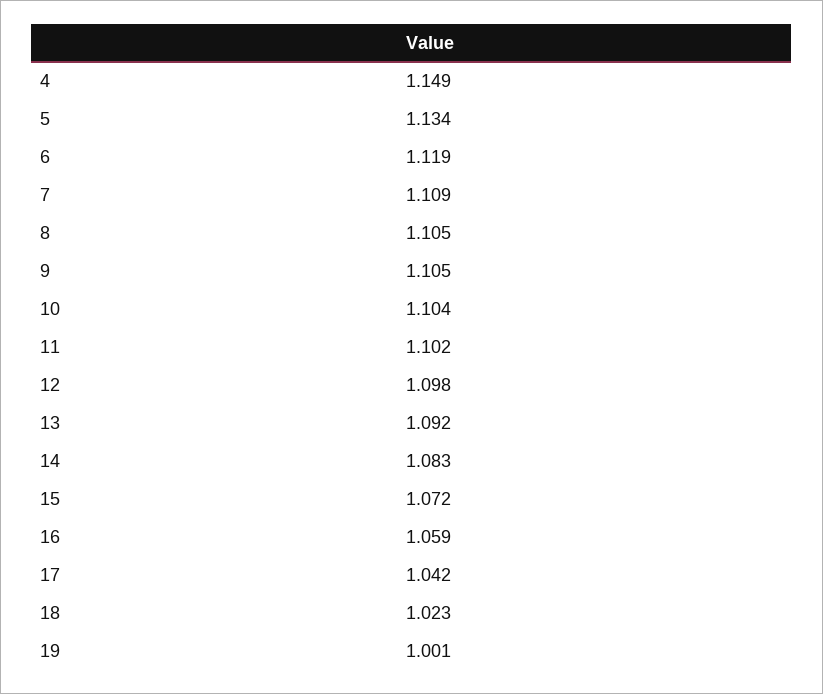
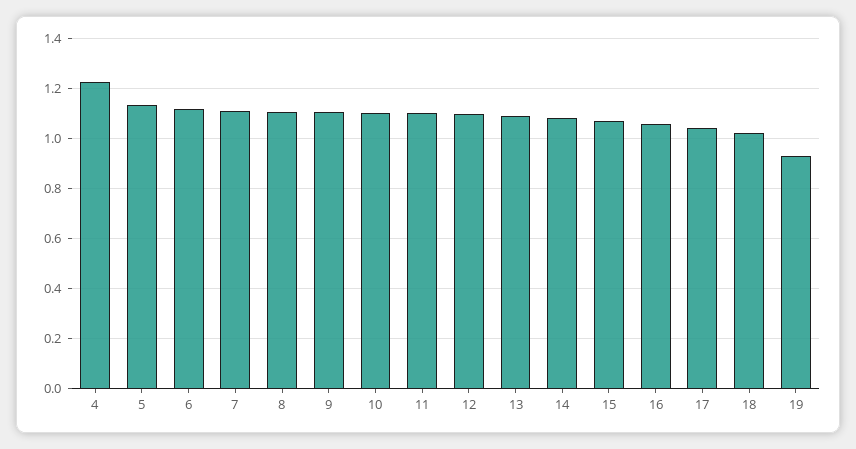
  {
-   "4": 1.149,
+   "4": 1.225,
    "5": 1.134,
    "6": 1.119,
    "7": 1.109,
    "8": 1.105,
    "9": 1.105,
    "10": 1.104,
    "11": 1.102,
    "12": 1.098,
    "13": 1.092,
    "14": 1.083,
    "15": 1.072,
    "16": 1.059,
    "17": 1.042,
    "18": 1.023,
-   "19": 1.001
+   "19": 0.925
  }

